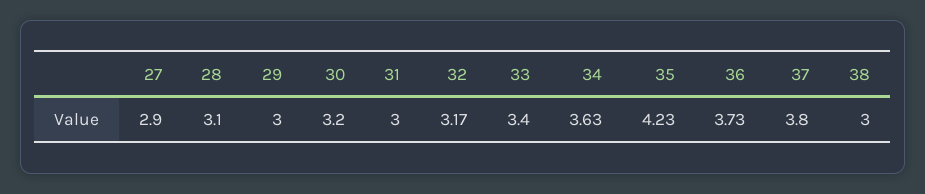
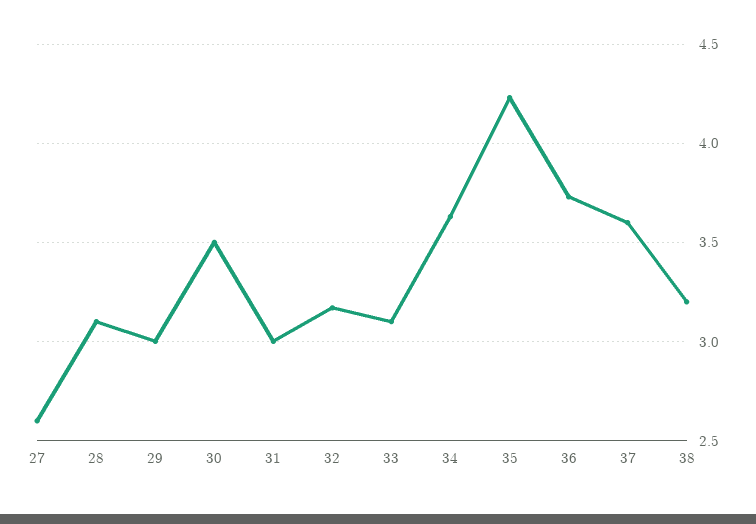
  {
-   "27": 2.9,
+   "27": 2.6,
    "28": 3.1,
    "29": 3,
-   "30": 3.2,
+   "30": 3.5,
    "31": 3,
    "32": 3.17,
-   "33": 3.4,
+   "33": 3.1,
    "34": 3.63,
    "35": 4.23,
    "36": 3.73,
-   "37": 3.8,
+   "37": 3.6,
-   "38": 3
+   "38": 3.2
  }

